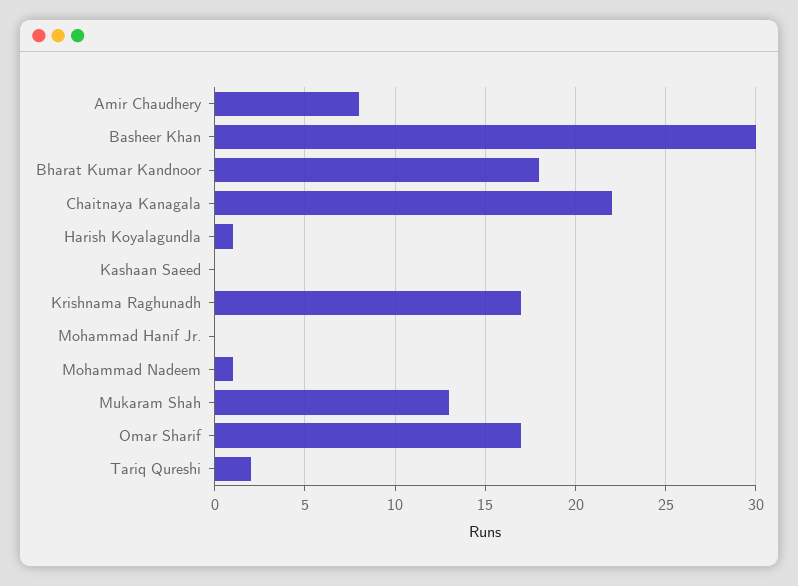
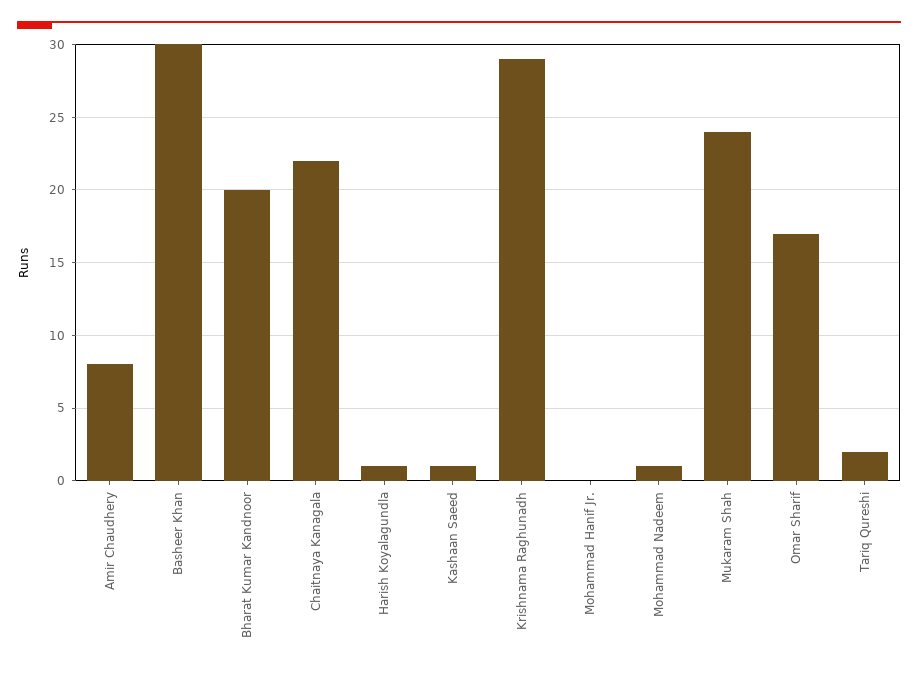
  {
    "Amir Chaudhery": 8,
    "Basheer Khan": 30,
-   "Bharat Kumar Kandnoor": 18,
+   "Bharat Kumar Kandnoor": 20,
    "Chaitnaya Kanagala": 22,
    "Harish Koyalagundla": 1,
-   "Kashaan Saeed": 0,
+   "Kashaan Saeed": 1,
-   "Krishnama Raghunadh": 17,
+   "Krishnama Raghunadh": 29,
    "Mohammad Hanif Jr.": 0,
    "Mohammad Nadeem": 1,
-   "Mukaram Shah": 13,
+   "Mukaram Shah": 24,
    "Omar Sharif": 17,
    "Tariq Qureshi": 2
  }

